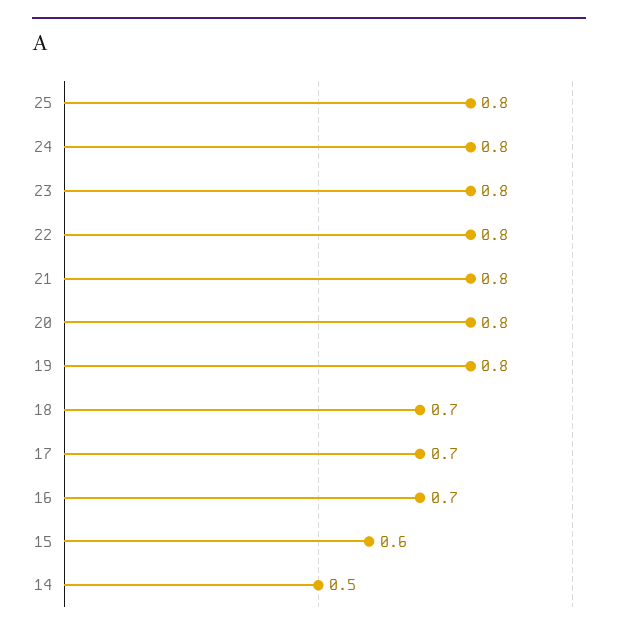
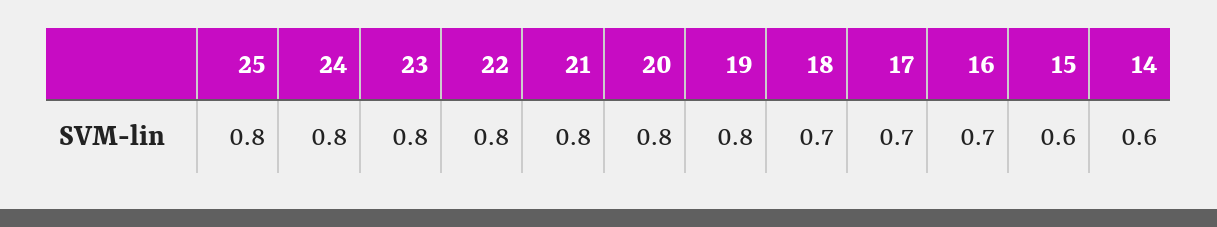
  {
    "25": 0.8,
    "24": 0.8,
    "23": 0.8,
    "22": 0.8,
    "21": 0.8,
    "20": 0.8,
    "19": 0.8,
    "18": 0.7,
    "17": 0.7,
    "16": 0.7,
    "15": 0.6,
-   "14": 0.5
+   "14": 0.6
  }

